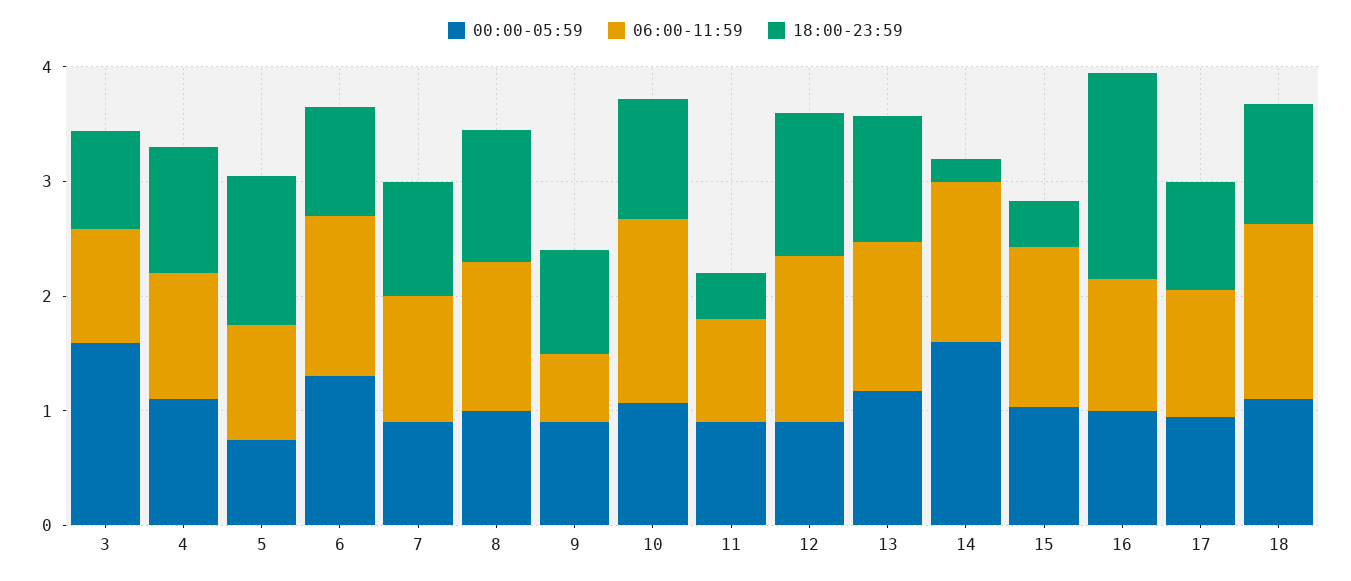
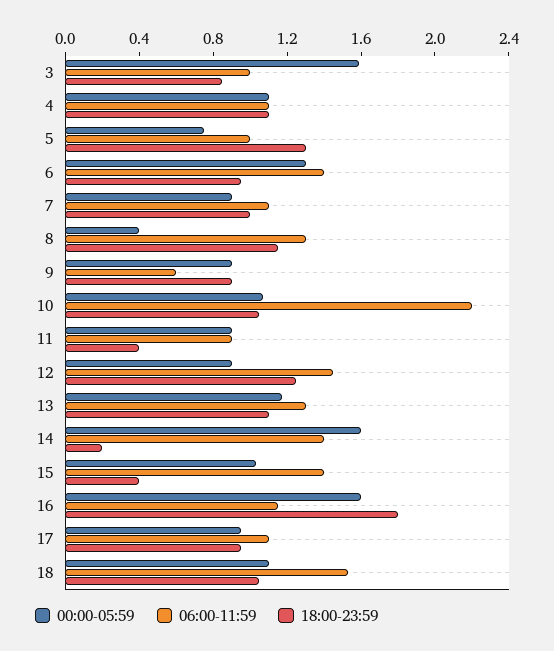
  {
    "00:00-05:59": {
      "3": 1.6,
      "4": 1.1,
      "5": 0.8,
      "6": 1.3,
      "7": 0.9,
-     "8": 1,
+     "8": 0.4,
      "9": 0.9,
      "10": 1.1,
      "11": 0.9,
      "12": 0.9,
      "13": 1.2,
      "14": 1.6,
      "15": 1,
-     "16": 1,
+     "16": 1.6,
      "17": 1,
      "18": 1.1
    },
    "06:00-11:59": {
      "3": 1,
      "4": 1.1,
      "5": 1,
      "6": 1.4,
      "7": 1.1,
      "8": 1.3,
      "9": 0.6,
-     "10": 1.6,
+     "10": 2.2,
      "11": 0.9,
      "12": 1.5,
      "13": 1.3,
      "14": 1.4,
      "15": 1.4,
      "16": 1.2,
      "17": 1.1,
      "18": 1.5
    },
    "18:00-23:59": {
      "3": 0.9,
      "4": 1.1,
      "5": 1.3,
      "6": 1,
      "7": 1,
      "8": 1.2,
      "9": 0.9,
      "10": 1.1,
      "11": 0.4,
      "12": 1.3,
      "13": 1.1,
      "14": 0.2,
      "15": 0.4,
      "16": 1.8,
      "17": 1,
      "18": 1.1
    }
  }

